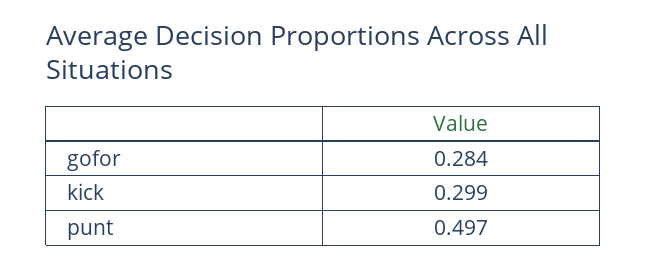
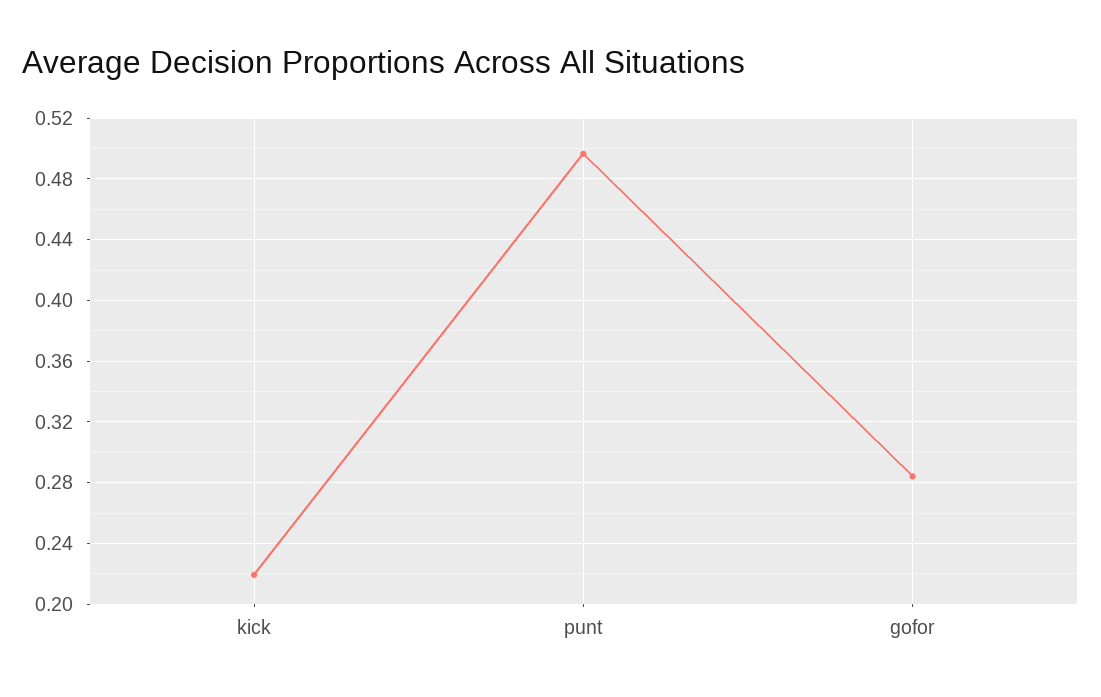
  {
    "gofor": 0.284,
-   "kick": 0.299,
+   "kick": 0.22,
    "punt": 0.497
  }

